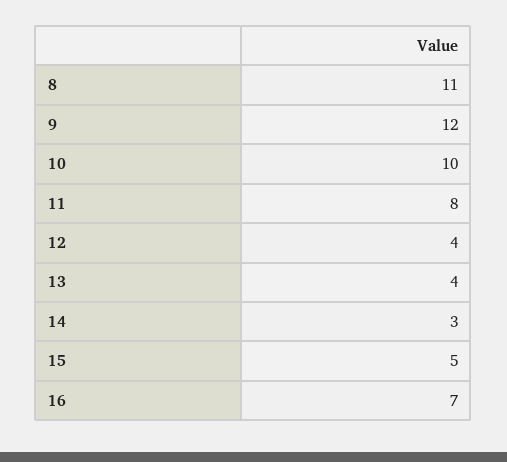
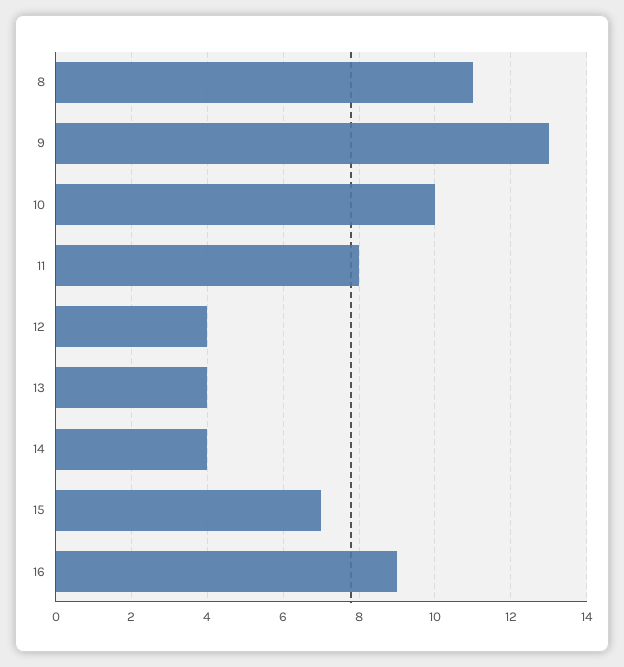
  {
    "8": 11,
-   "9": 12,
+   "9": 13,
    "10": 10,
    "11": 8,
    "12": 4,
    "13": 4,
-   "14": 3,
+   "14": 4,
-   "15": 5,
+   "15": 7,
-   "16": 7
+   "16": 9
  }

